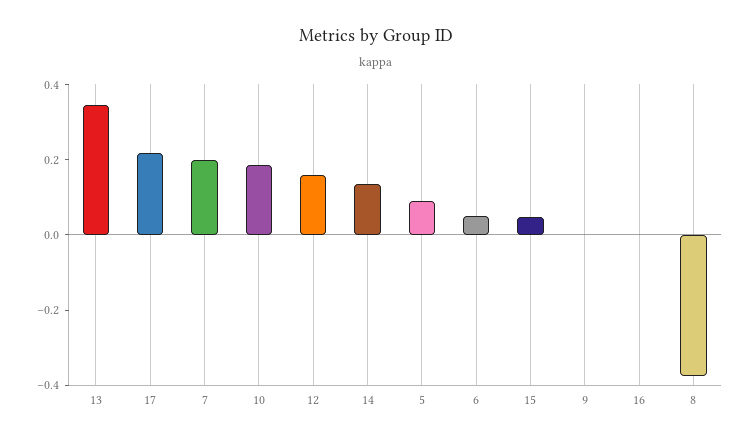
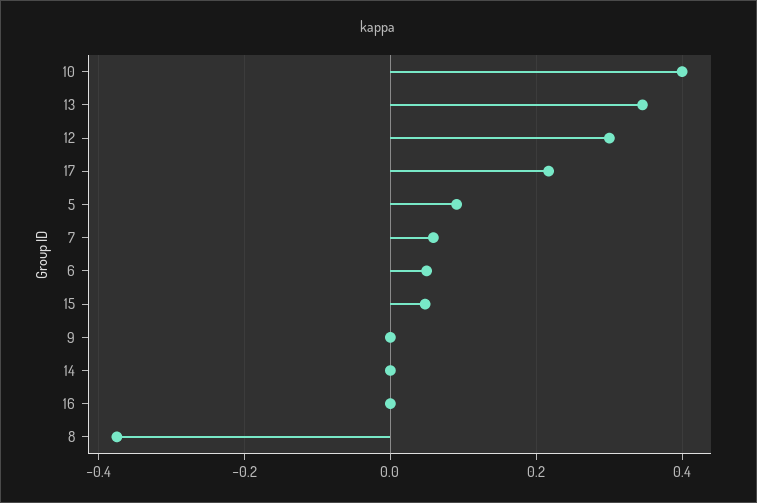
  {
    "13": 0.34,
    "17": 0.22,
-   "7": 0.2,
+   "7": 0.06,
-   "10": 0.2,
+   "10": 0.4,
-   "12": 0.15,
+   "12": 0.3,
-   "14": 0.15,
+   "14": 0,
    "5": 0.1,
    "6": 0.04,
    "15": 0.04,
    "9": 0,
    "16": 0,
    "8": -0.38
  }

